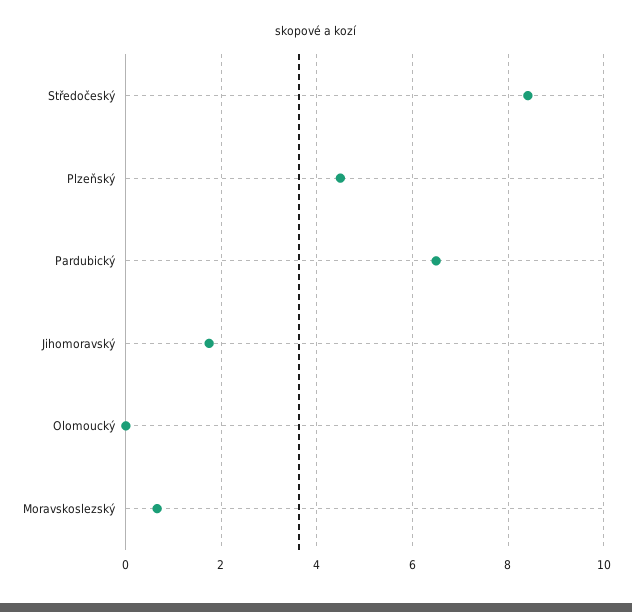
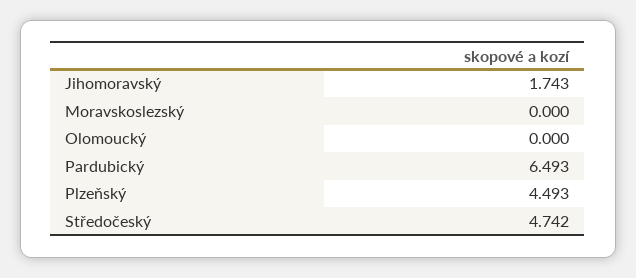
  {
-   "Středočeský": 8.4,
+   "Středočeský": 4.742,
    "Plzeňský": 4.493,
    "Pardubický": 6.493,
    "Jihomoravský": 1.743,
    "Olomoucký": 0,
-   "Moravskoslezský": 0.6
+   "Moravskoslezský": 0
  }

